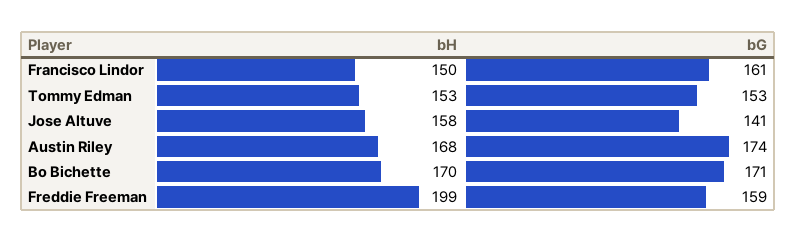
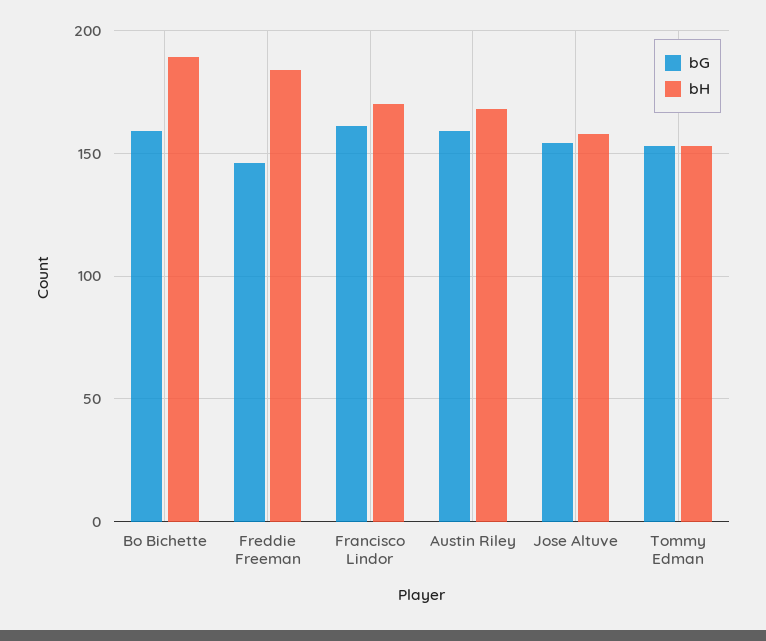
  {
    "bH": {
-     "Francisco Lindor": 150,
+     "Francisco Lindor": 170,
      "Tommy Edman": 153,
      "Jose Altuve": 158,
      "Austin Riley": 168,
-     "Bo Bichette": 170,
+     "Bo Bichette": 190,
-     "Freddie Freeman": 199
+     "Freddie Freeman": 185
    },
    "bG": {
      "Francisco Lindor": 161,
      "Tommy Edman": 153,
-     "Jose Altuve": 141,
+     "Jose Altuve": 155,
-     "Austin Riley": 174,
+     "Austin Riley": 160,
-     "Bo Bichette": 171,
+     "Bo Bichette": 160,
-     "Freddie Freeman": 159
+     "Freddie Freeman": 145
    }
  }

